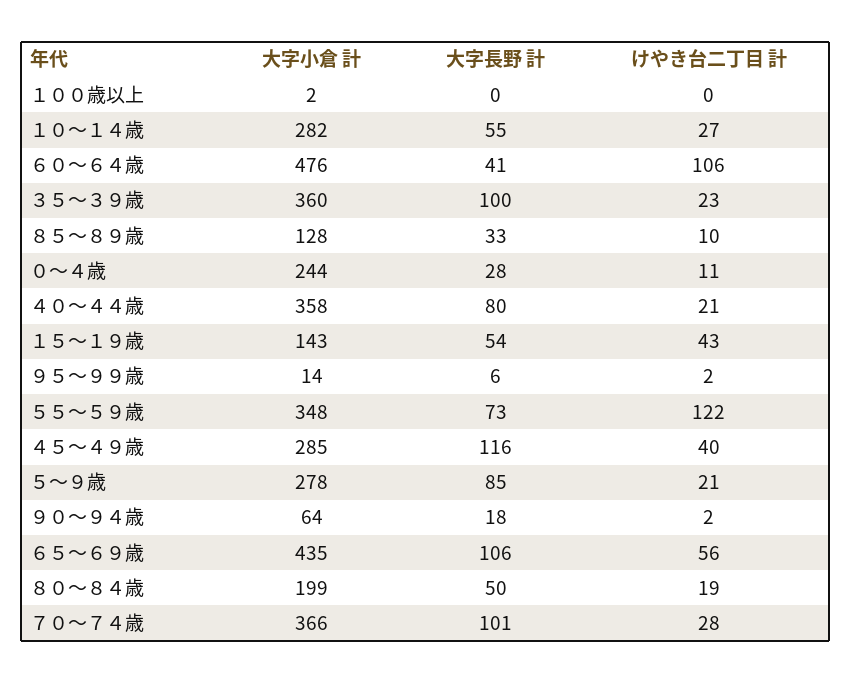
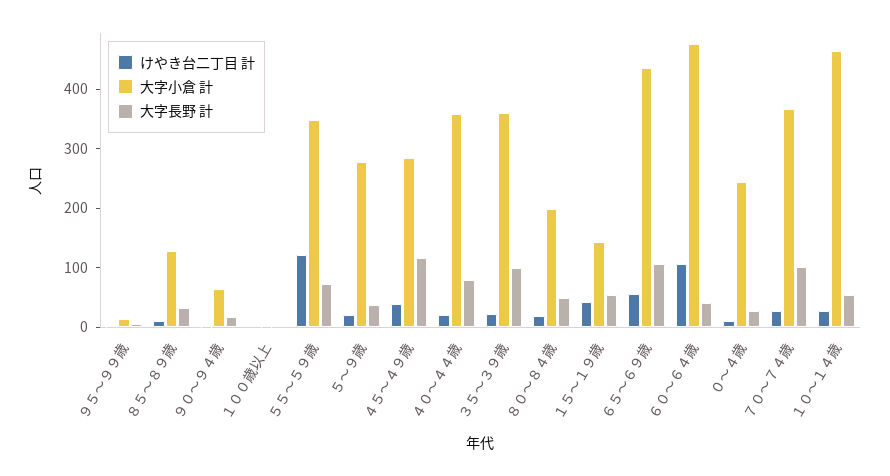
  {
    "大字小倉 計": {
      "１００歳以上": 2,
-     "１０～１４歳": 282,
+     "１０～１４歳": 460,
      "６０～６４歳": 476,
      "３５～３９歳": 360,
      "８５～８９歳": 128,
      "０～４歳": 244,
      "４０～４４歳": 358,
      "１５～１９歳": 143,
      "９５～９９歳": 14,
      "５５～５９歳": 348,
      "４５～４９歳": 285,
      "５～９歳": 278,
      "９０～９４歳": 64,
      "６５～６９歳": 435,
      "８０～８４歳": 199,
      "７０～７４歳": 366
    },
    "大字長野 計": {
      "１００歳以上": 0,
      "１０～１４歳": 55,
      "６０～６４歳": 41,
      "３５～３９歳": 100,
      "８５～８９歳": 33,
      "０～４歳": 28,
      "４０～４４歳": 80,
      "１５～１９歳": 54,
      "９５～９９歳": 6,
      "５５～５９歳": 73,
      "４５～４９歳": 116,
-     "５～９歳": 85,
+     "５～９歳": 40,
      "９０～９４歳": 18,
      "６５～６９歳": 106,
      "８０～８４歳": 50,
      "７０～７４歳": 101
    },
    "けやき台二丁目 計": {
      "１００歳以上": 0,
      "１０～１４歳": 27,
      "６０～６４歳": 106,
      "３５～３９歳": 23,
      "８５～８９歳": 10,
      "０～４歳": 11,
      "４０～４４歳": 21,
      "１５～１９歳": 43,
      "９５～９９歳": 2,
      "５５～５９歳": 122,
      "４５～４９歳": 40,
      "５～９歳": 21,
      "９０～９４歳": 2,
      "６５～６９歳": 56,
      "８０～８４歳": 19,
      "７０～７４歳": 28
    }
  }

